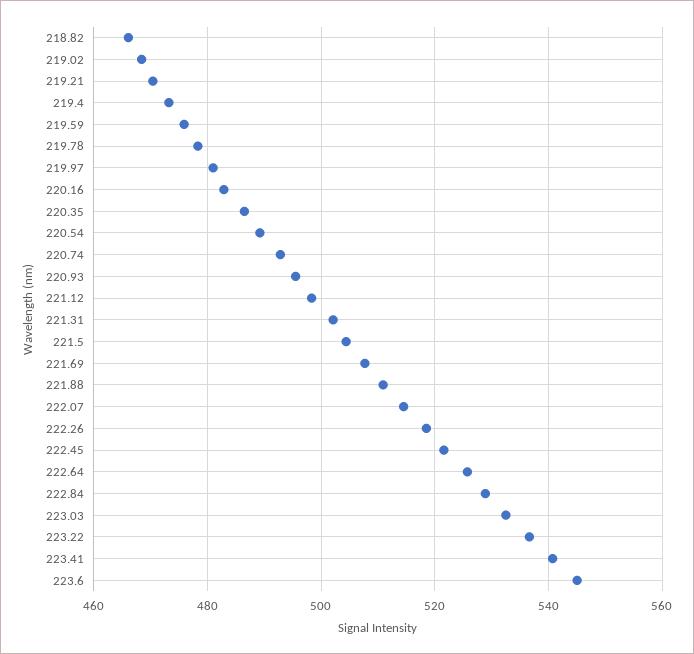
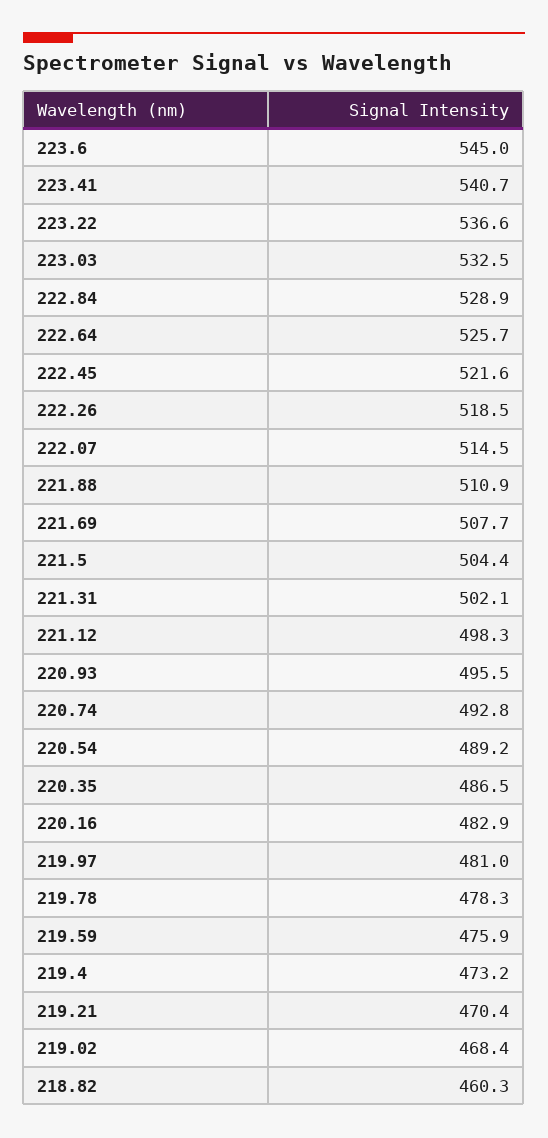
  {
-   "218.82": 466,
+   "218.82": 460.3,
    "219.02": 468.4,
    "219.21": 470.4,
    "219.4": 473.2,
    "219.59": 475.9,
    "219.78": 478.3,
    "219.97": 481,
    "220.16": 482.9,
    "220.35": 486.5,
    "220.54": 489.2,
    "220.74": 492.8,
    "220.93": 495.5,
    "221.12": 498.3,
    "221.31": 502.1,
    "221.5": 504.4,
    "221.69": 507.7,
    "221.88": 510.9,
    "222.07": 514.5,
    "222.26": 518.5,
    "222.45": 521.6,
    "222.64": 525.7,
    "222.84": 528.9,
    "223.03": 532.5,
    "223.22": 536.6,
    "223.41": 540.7,
    "223.6": 545
  }

